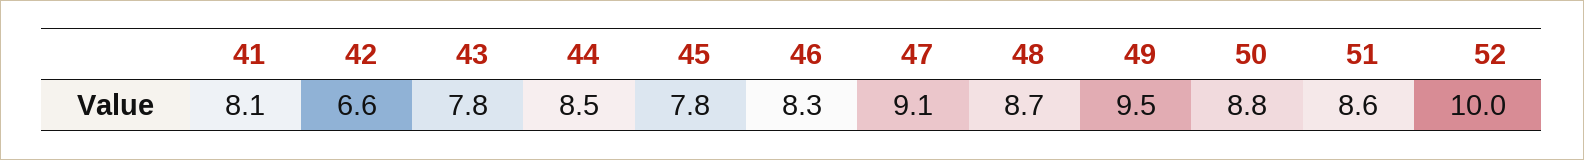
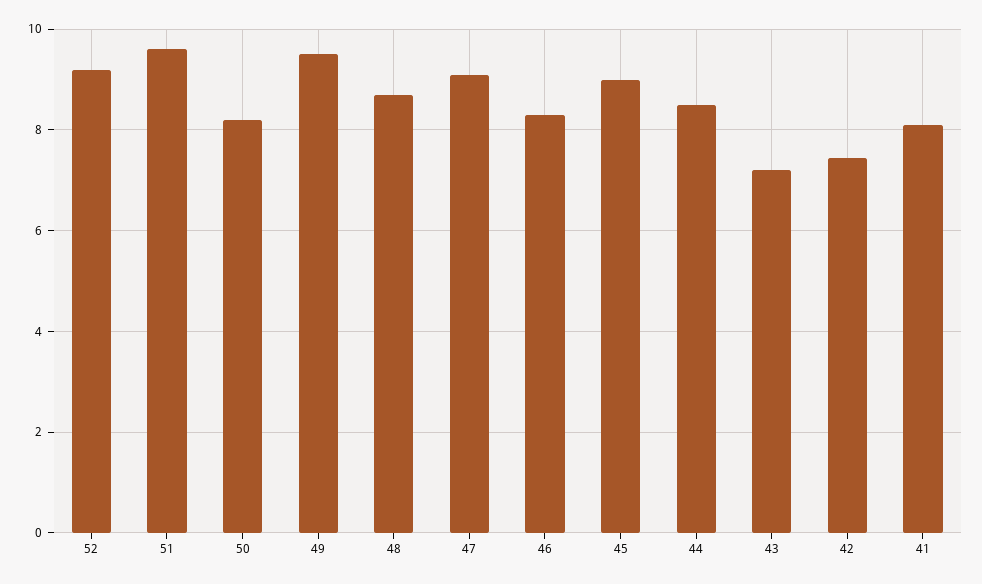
  {
    "41": 8.1,
-   "42": 6.6,
+   "42": 7.4,
-   "43": 7.8,
+   "43": 7.2,
    "44": 8.5,
-   "45": 7.8,
+   "45": 9,
    "46": 8.3,
    "47": 9.1,
    "48": 8.7,
    "49": 9.5,
-   "50": 8.8,
+   "50": 8.2,
-   "51": 8.6,
+   "51": 9.6,
-   "52": 10
+   "52": 9.2
  }

